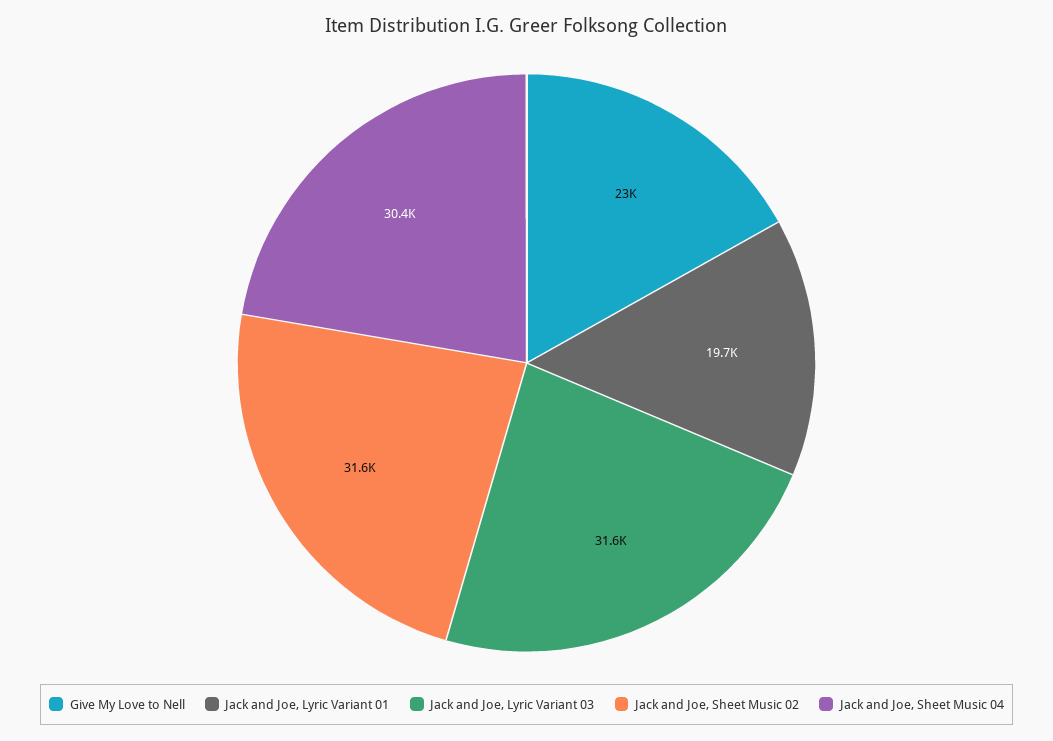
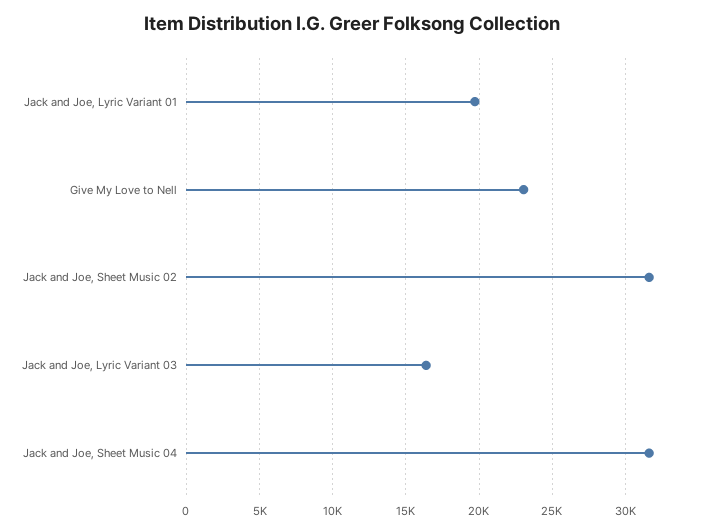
  {
    "Give My Love to Nell": 23000,
    "Jack and Joe, Lyric Variant 01": 19700,
-   "Jack and Joe, Lyric Variant 03": 31600,
+   "Jack and Joe, Lyric Variant 03": 16500,
    "Jack and Joe, Sheet Music 02": 31600,
-   "Jack and Joe, Sheet Music 04": 30400
+   "Jack and Joe, Sheet Music 04": 31500
  }

